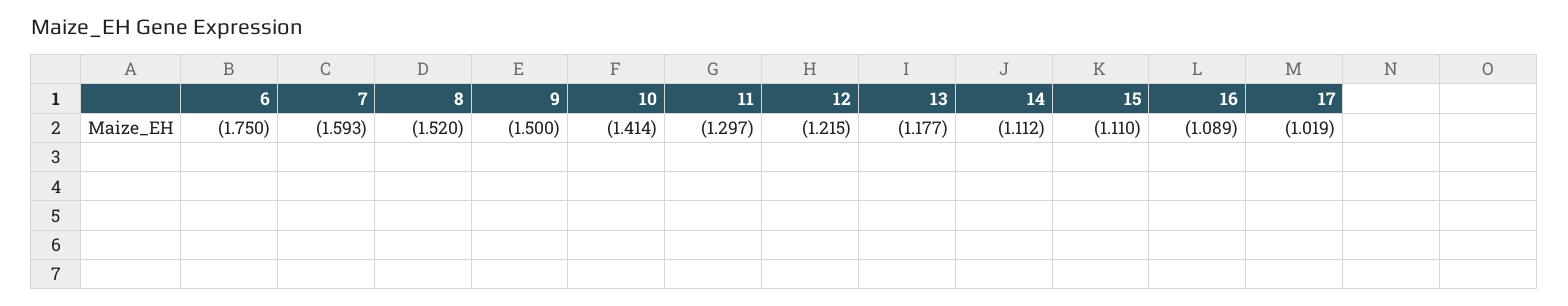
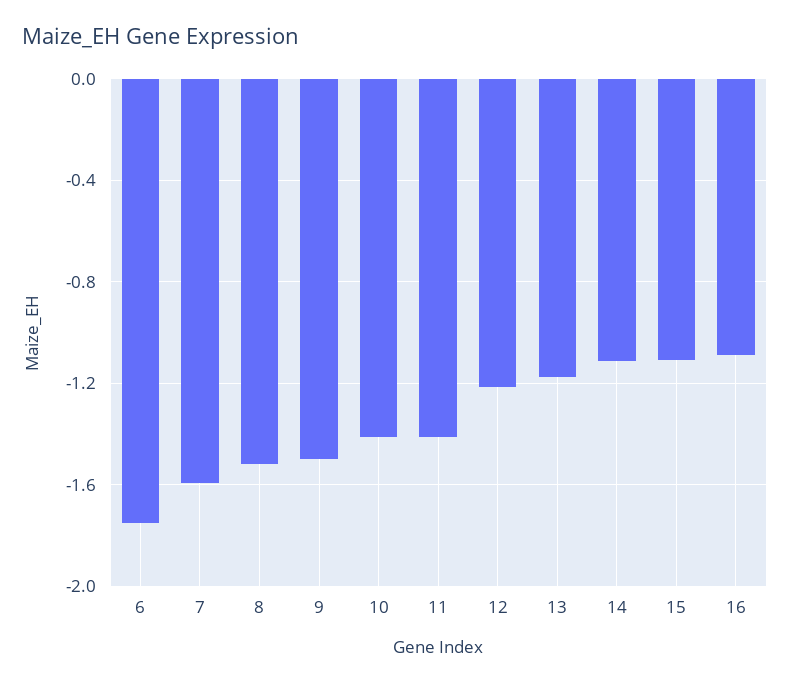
  {
    "6": -1.75,
    "7": -1.593,
    "8": -1.52,
    "9": -1.5,
    "10": -1.414,
-   "11": -1.297,
+   "11": -1.4,
    "12": -1.215,
    "13": -1.177,
    "14": -1.112,
    "15": -1.11,
-   "16": -1.089,
+   "16": -1.089
-   "17": -1.019
  }

